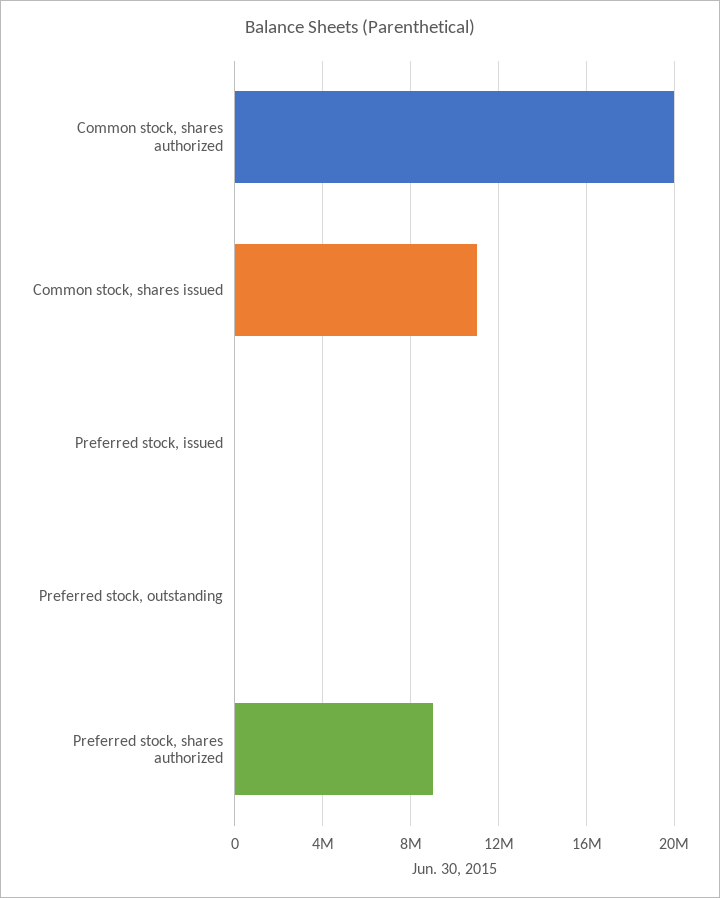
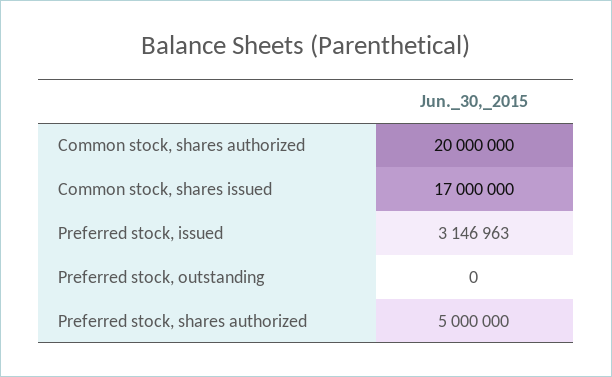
  {
    "Common stock, shares authorized": 20000000,
-   "Common stock, shares issued": 11000000,
+   "Common stock, shares issued": 17000000,
-   "Preferred stock, issued": 0,
+   "Preferred stock, issued": 3146963,
    "Preferred stock, outstanding": 0,
-   "Preferred stock, shares authorized": 9000000
+   "Preferred stock, shares authorized": 5000000
  }

